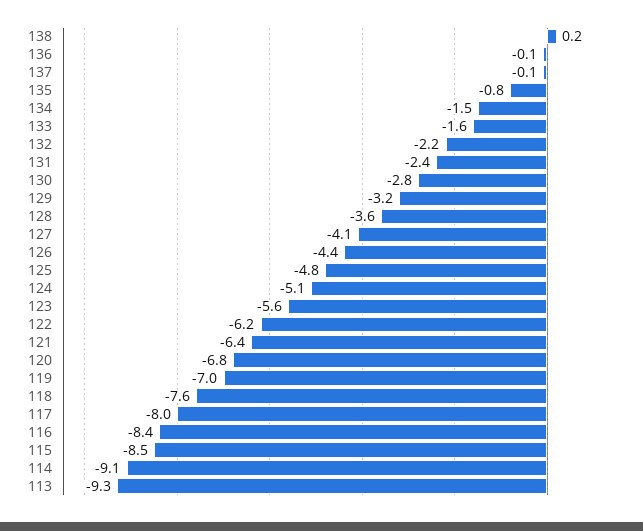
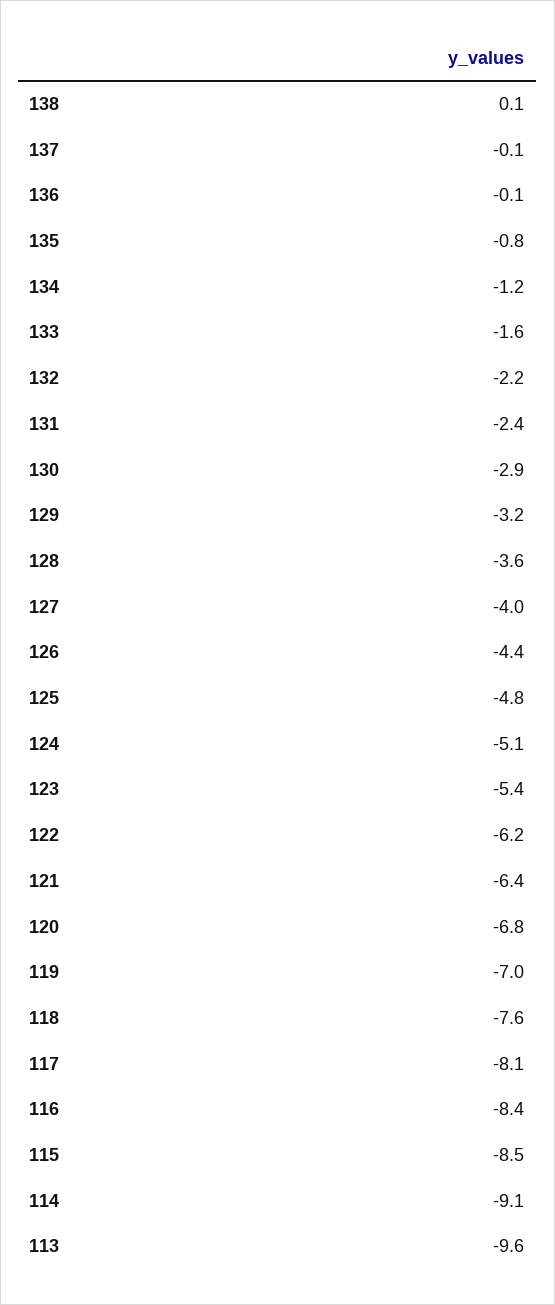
  {
-   "138": 0.2,
+   "138": 0.1,
    "136": -0.1,
    "137": -0.1,
    "135": -0.8,
-   "134": -1.5,
+   "134": -1.2,
    "133": -1.6,
    "132": -2.2,
    "131": -2.4,
-   "130": -2.8,
+   "130": -2.9,
    "129": -3.2,
    "128": -3.6,
-   "127": -4.1,
+   "127": -4,
    "126": -4.4,
    "125": -4.8,
    "124": -5.1,
-   "123": -5.6,
+   "123": -5.4,
    "122": -6.2,
    "121": -6.4,
    "120": -6.8,
    "119": -7,
    "118": -7.6,
-   "117": -8,
+   "117": -8.1,
    "116": -8.4,
    "115": -8.5,
    "114": -9.1,
-   "113": -9.3
+   "113": -9.6
  }

